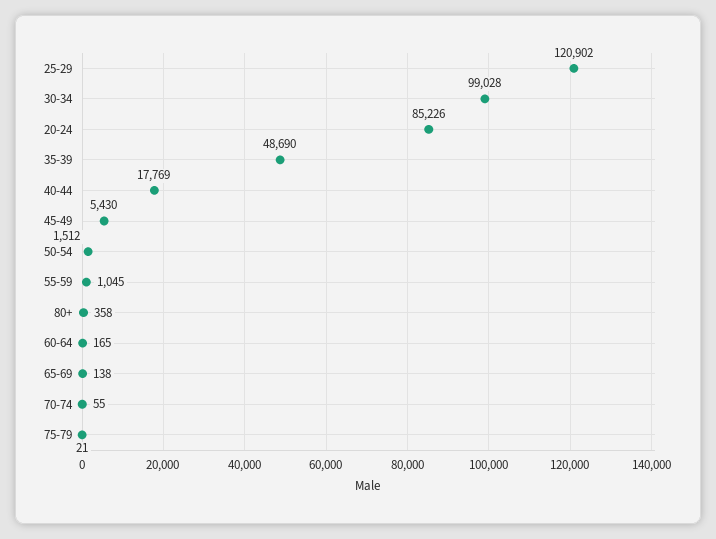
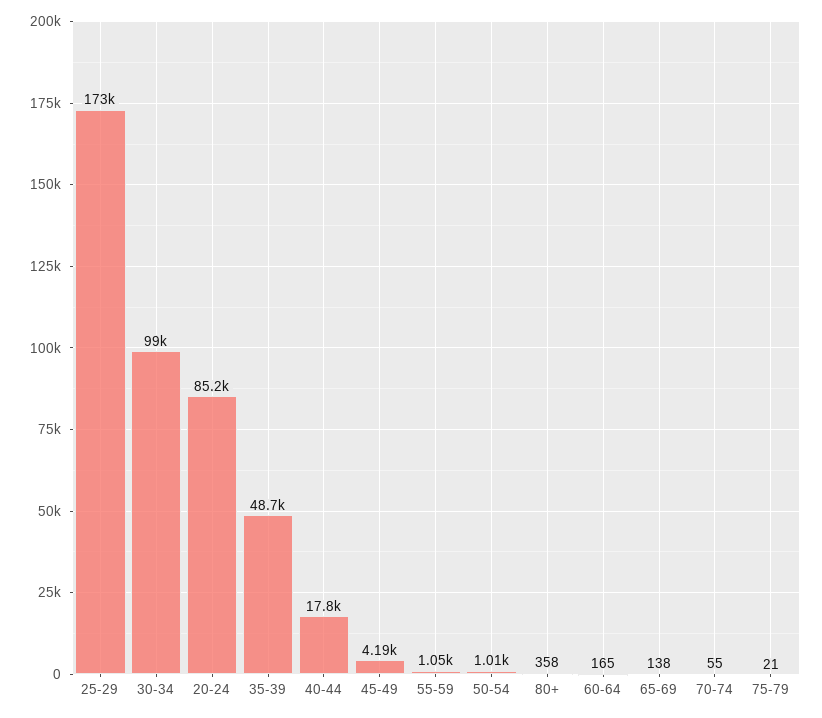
  {
-   "25-29": 120902,
+   "25-29": 173000,
    "30-34": 99028,
    "20-24": 85226,
    "35-39": 48690,
    "40-44": 17769,
-   "45-49": 5430,
+   "45-49": 4190,
-   "50-54": 1512,
+   "50-54": 1010,
    "55-59": 1045,
    "80+": 358,
    "60-64": 165,
    "65-69": 138,
    "70-74": 55,
    "75-79": 21
  }

